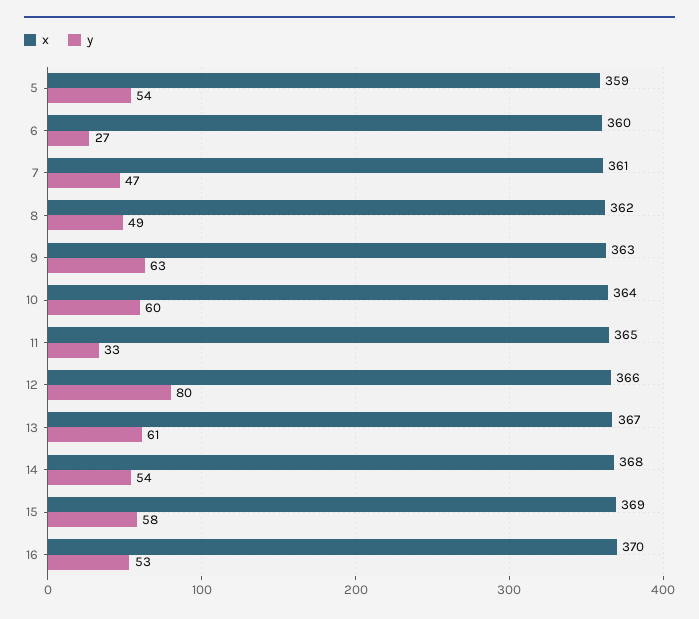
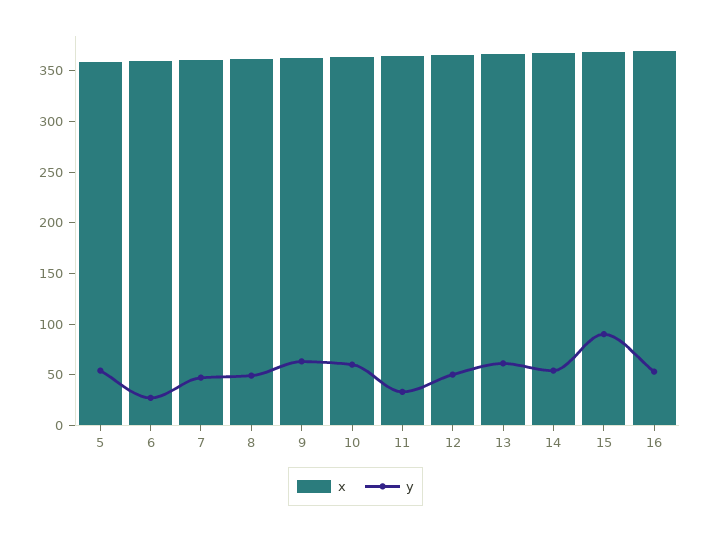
  {
    "x": {
      "5": 359,
      "6": 360,
      "7": 361,
      "8": 362,
      "9": 363,
      "10": 364,
      "11": 365,
      "12": 366,
      "13": 367,
      "14": 368,
      "15": 369,
      "16": 370
    },
    "y": {
      "5": 54,
      "6": 27,
      "7": 47,
      "8": 49,
      "9": 63,
      "10": 60,
      "11": 33,
-     "12": 80,
+     "12": 50,
      "13": 61,
      "14": 54,
-     "15": 58,
+     "15": 90,
      "16": 53
    }
  }

